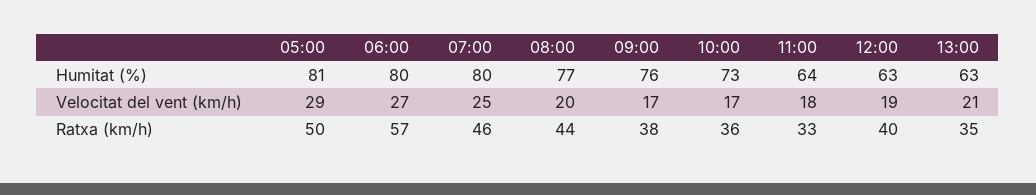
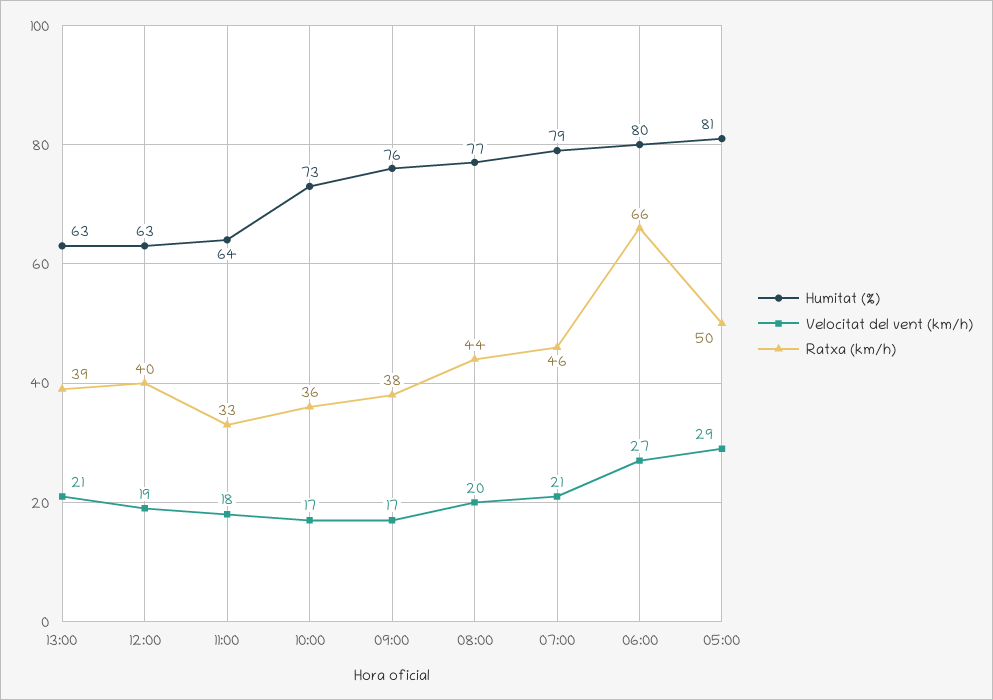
  {
    "Humitat (%)": {
      "05:00": 81,
      "06:00": 80,
-     "07:00": 80,
+     "07:00": 79,
      "08:00": 77,
      "09:00": 76,
      "10:00": 73,
      "11:00": 64,
      "12:00": 63,
      "13:00": 63
    },
    "Velocitat del vent (km/h)": {
      "05:00": 29,
      "06:00": 27,
-     "07:00": 25,
+     "07:00": 21,
      "08:00": 20,
      "09:00": 17,
      "10:00": 17,
      "11:00": 18,
      "12:00": 19,
      "13:00": 21
    },
    "Ratxa (km/h)": {
      "05:00": 50,
-     "06:00": 57,
+     "06:00": 66,
      "07:00": 46,
      "08:00": 44,
      "09:00": 38,
      "10:00": 36,
      "11:00": 33,
      "12:00": 40,
-     "13:00": 35
+     "13:00": 39
    }
  }

